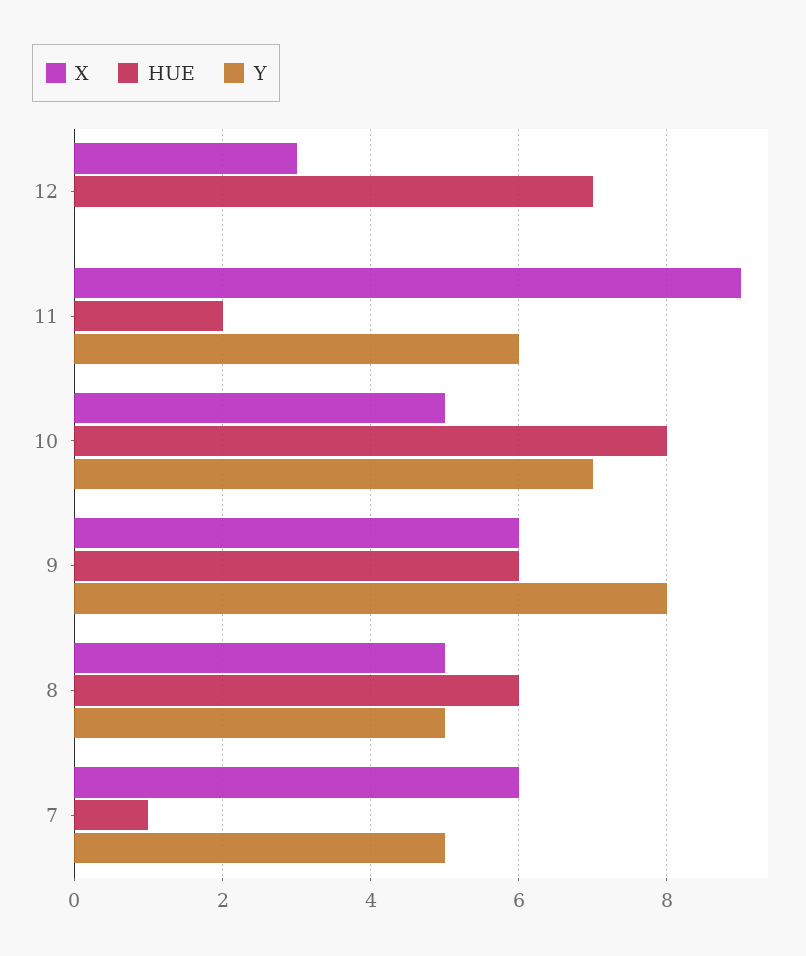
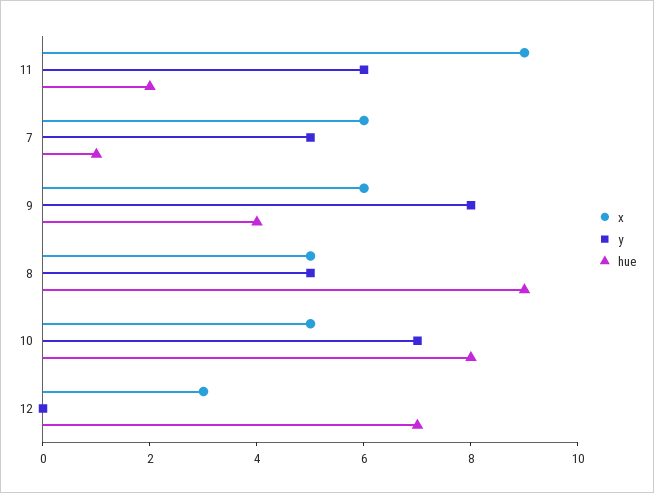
  {
    "X": {
      "12": 3,
      "11": 9,
      "10": 5,
      "9": 6,
      "8": 5,
      "7": 6
    },
    "HUE": {
      "12": 7,
      "11": 2,
      "10": 8,
-     "9": 6,
+     "9": 4,
-     "8": 6,
+     "8": 9,
      "7": 1
    },
    "Y": {
      "12": 0,
      "11": 6,
      "10": 7,
      "9": 8,
      "8": 5,
      "7": 5
    }
  }

